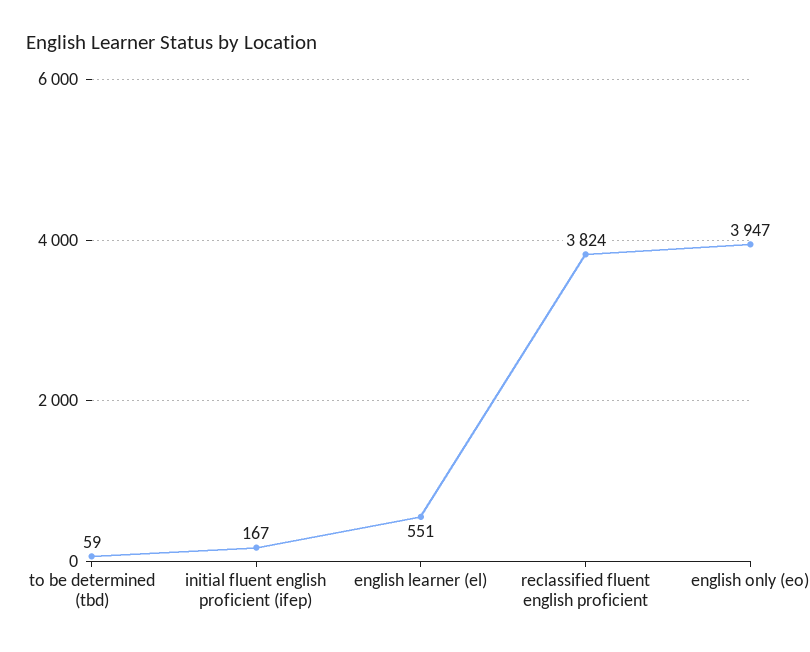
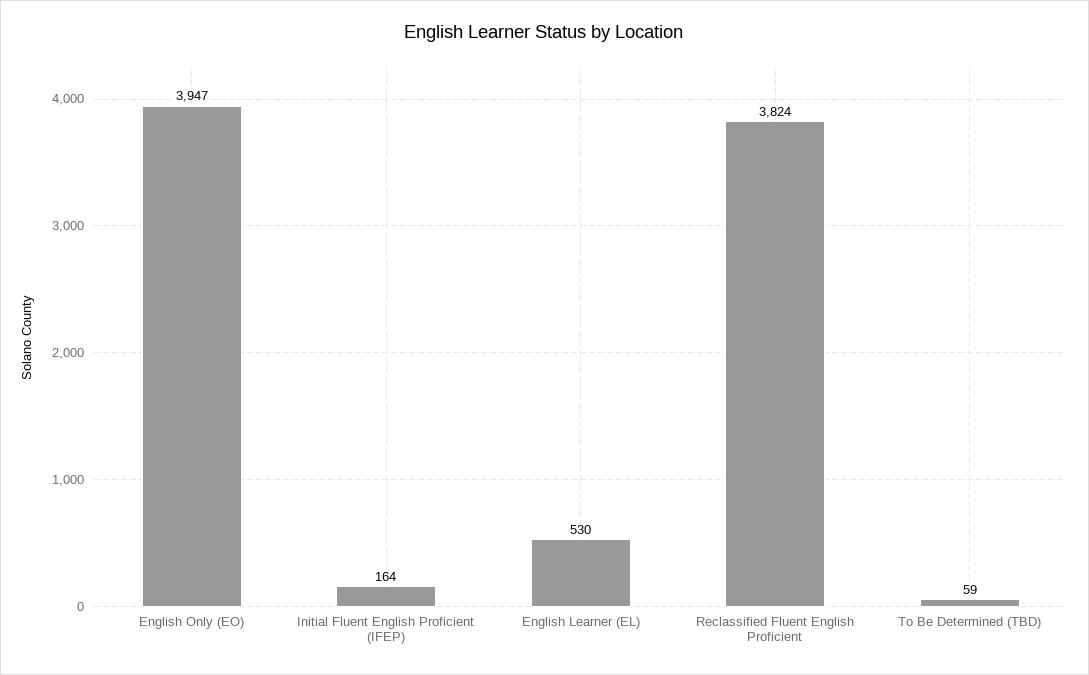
  {
    "to be determined (tbd)": 59,
-   "initial fluent english proficient (ifep)": 167,
+   "initial fluent english proficient (ifep)": 164,
-   "english learner (el)": 551,
+   "english learner (el)": 530,
    "reclassified fluent english proficient": 3824,
    "english only (eo)": 3947
  }

